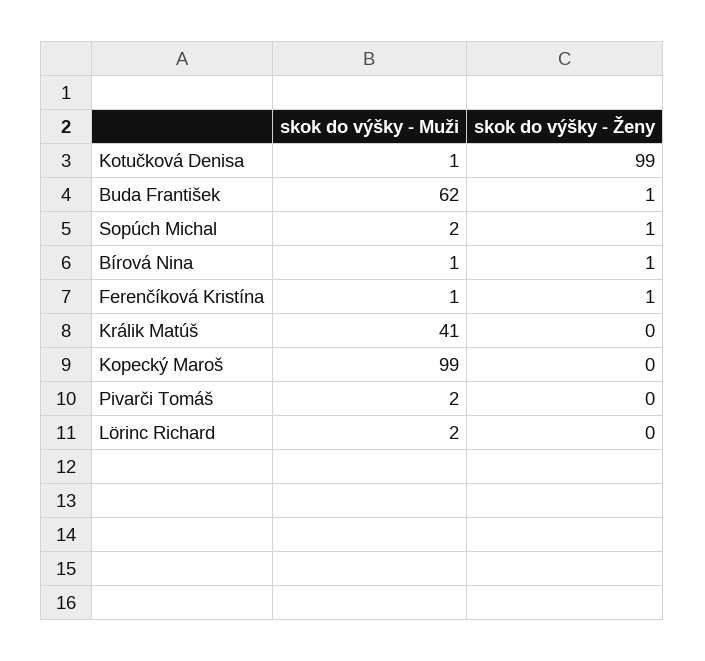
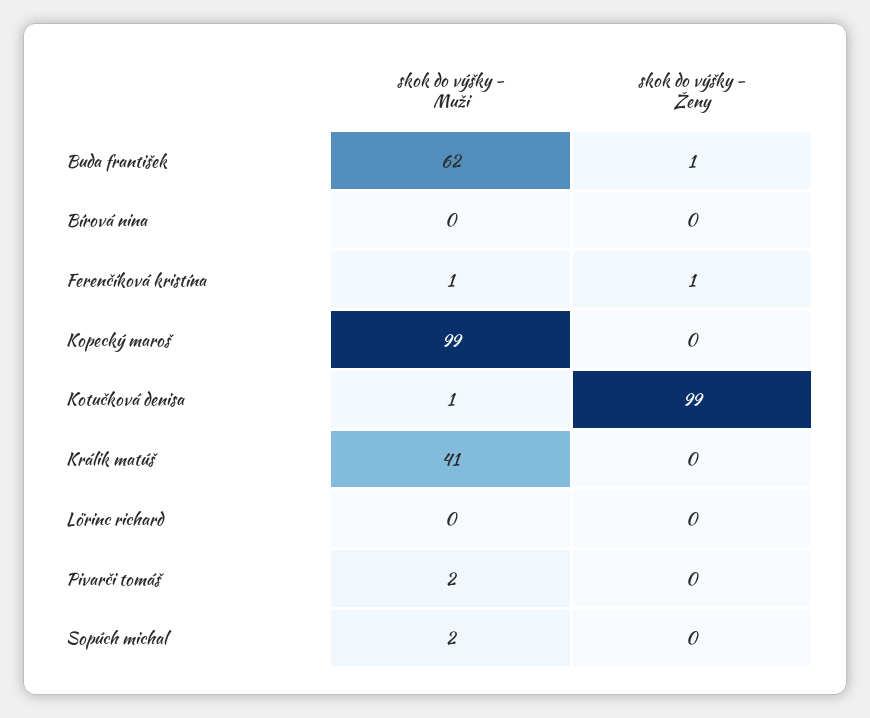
  {
    "skok do výšky - Muži": {
      "Kotučková Denisa": 1,
      "Buda František": 62,
      "Sopúch Michal": 2,
-     "Bírová Nina": 1,
+     "Bírová Nina": 0,
      "Ferenčíková Kristína": 1,
      "Králik Matúš": 41,
      "Kopecký Maroš": 99,
      "Pivarči Tomáš": 2,
-     "Lörinc Richard": 2
+     "Lörinc Richard": 0
    },
    "skok do výšky - Ženy": {
      "Kotučková Denisa": 99,
      "Buda František": 1,
-     "Sopúch Michal": 1,
+     "Sopúch Michal": 0,
-     "Bírová Nina": 1,
+     "Bírová Nina": 0,
      "Ferenčíková Kristína": 1,
      "Králik Matúš": 0,
      "Kopecký Maroš": 0,
      "Pivarči Tomáš": 0,
      "Lörinc Richard": 0
    }
  }

